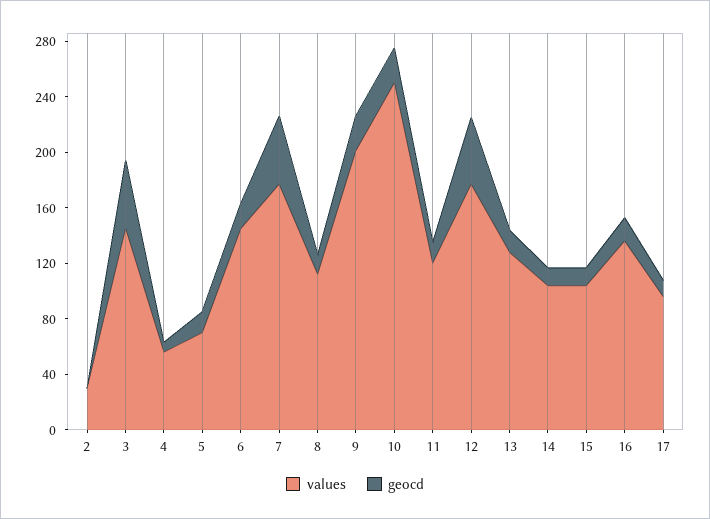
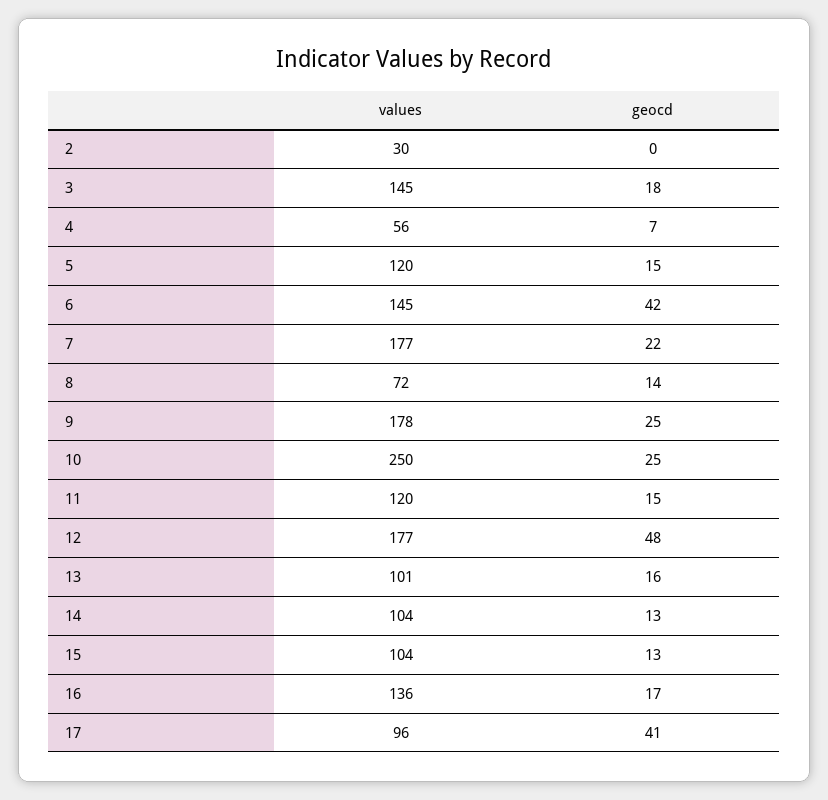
  {
    "values": {
      "2": 30,
      "3": 145,
      "4": 56,
-     "5": 70,
+     "5": 120,
      "6": 145,
      "7": 177,
-     "8": 110,
+     "8": 72,
-     "9": 200,
+     "9": 178,
      "10": 250,
      "11": 120,
      "12": 177,
-     "13": 130,
+     "13": 101,
      "14": 104,
      "15": 104,
      "16": 136,
      "17": 96
    },
    "geocd": {
      "2": 0,
-     "3": 50,
+     "3": 18,
      "4": 7,
      "5": 15,
-     "6": 20,
+     "6": 42,
-     "7": 50,
+     "7": 22,
      "8": 14,
      "9": 25,
      "10": 25,
      "11": 15,
      "12": 48,
      "13": 16,
      "14": 13,
      "15": 13,
      "16": 17,
-     "17": 10
+     "17": 41
    }
  }

